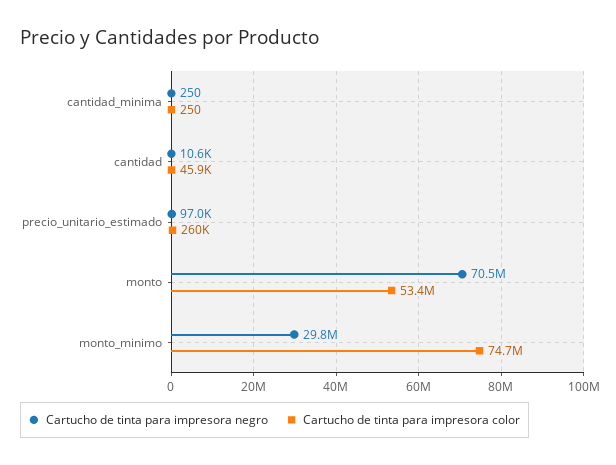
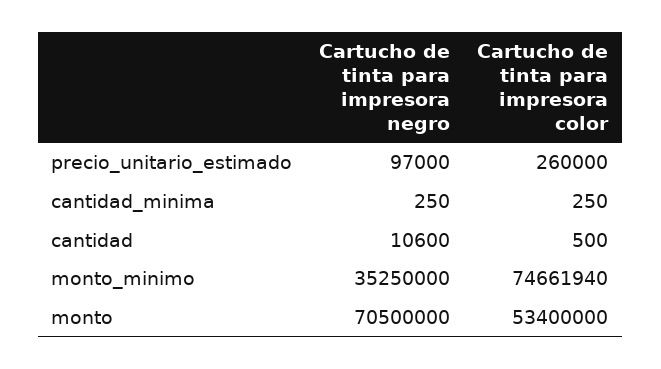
  {
    "Cartucho de tinta para impresora negro": {
      "cantidad_minima": 250,
      "cantidad": 10600,
      "precio_unitario_estimado": 97000,
      "monto": 70500000,
-     "monto_minimo": 29800000
+     "monto_minimo": 35250000
    },
    "Cartucho de tinta para impresora color": {
      "cantidad_minima": 250,
-     "cantidad": 45900,
+     "cantidad": 500,
      "precio_unitario_estimado": 260000,
      "monto": 53400000,
      "monto_minimo": 74661940
    }
  }

